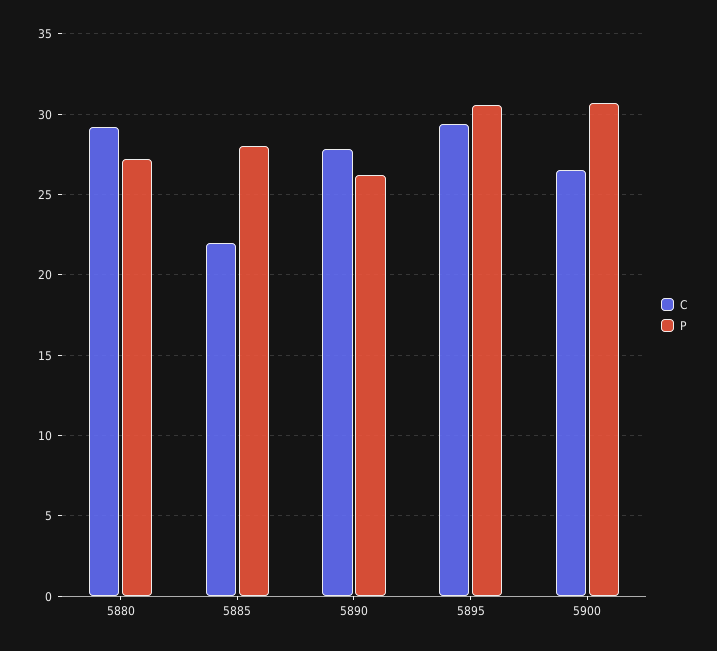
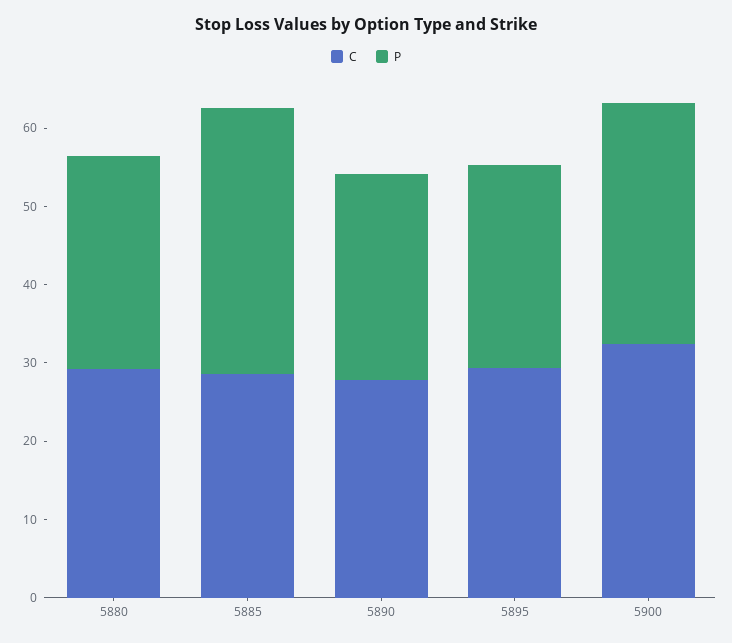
  {
    "C": {
      "5880": 29,
-     "5885": 22,
+     "5885": 28,
      "5890": 28,
      "5895": 29.5,
-     "5900": 26.5
+     "5900": 32
    },
    "P": {
      "5880": 27,
-     "5885": 28,
+     "5885": 34,
      "5890": 26,
-     "5895": 30.5,
+     "5895": 26,
      "5900": 30.5
    }
  }

